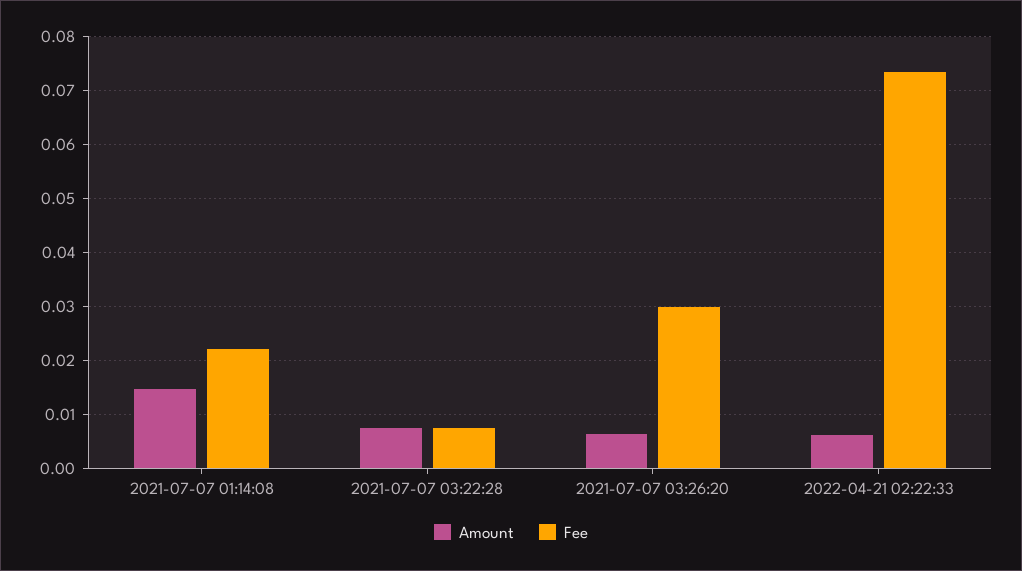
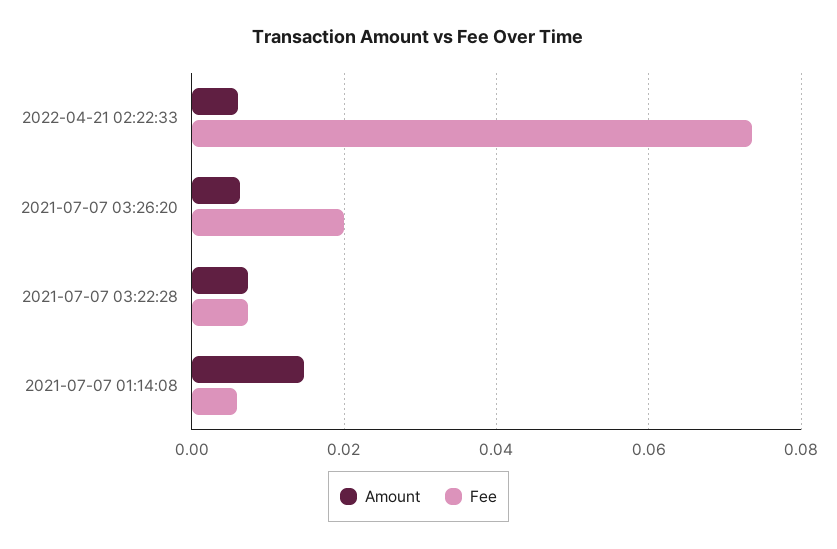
  {
    "Amount": {
      "2021-07-07 01:14:08": 0.014,
      "2021-07-07 03:22:28": 0.008,
      "2021-07-07 03:26:20": 0.006,
      "2022-04-21 02:22:33": 0.006
    },
    "Fee": {
-     "2021-07-07 01:14:08": 0.022,
+     "2021-07-07 01:14:08": 0.006,
      "2021-07-07 03:22:28": 0.008,
-     "2021-07-07 03:26:20": 0.03,
+     "2021-07-07 03:26:20": 0.02,
      "2022-04-21 02:22:33": 0.074
    }
  }

